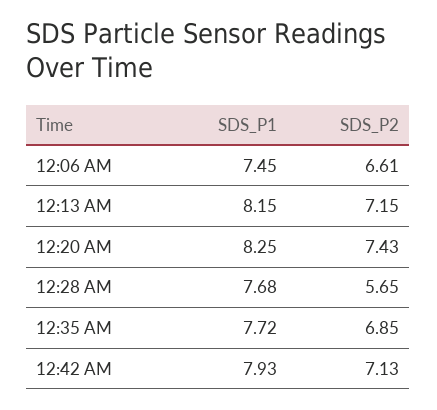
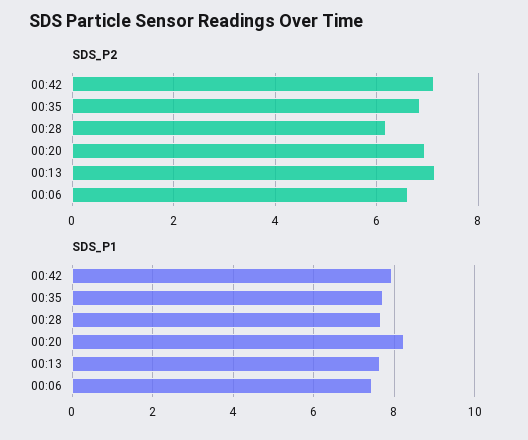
  {
    "SDS_P1": {
      "12:06 AM": 7.45,
-     "12:13 AM": 8.15,
+     "12:13 AM": 7.6,
      "12:20 AM": 8.25,
      "12:28 AM": 7.68,
      "12:35 AM": 7.72,
      "12:42 AM": 7.93
    },
    "SDS_P2": {
      "12:06 AM": 6.61,
      "12:13 AM": 7.15,
-     "12:20 AM": 7.43,
+     "12:20 AM": 7,
-     "12:28 AM": 5.65,
+     "12:28 AM": 6.2,
      "12:35 AM": 6.85,
      "12:42 AM": 7.13
    }
  }

